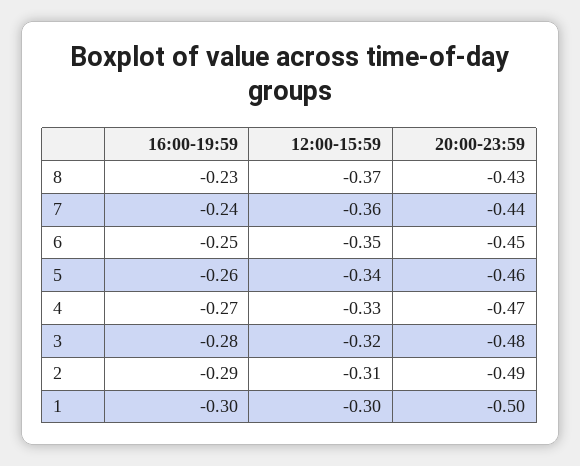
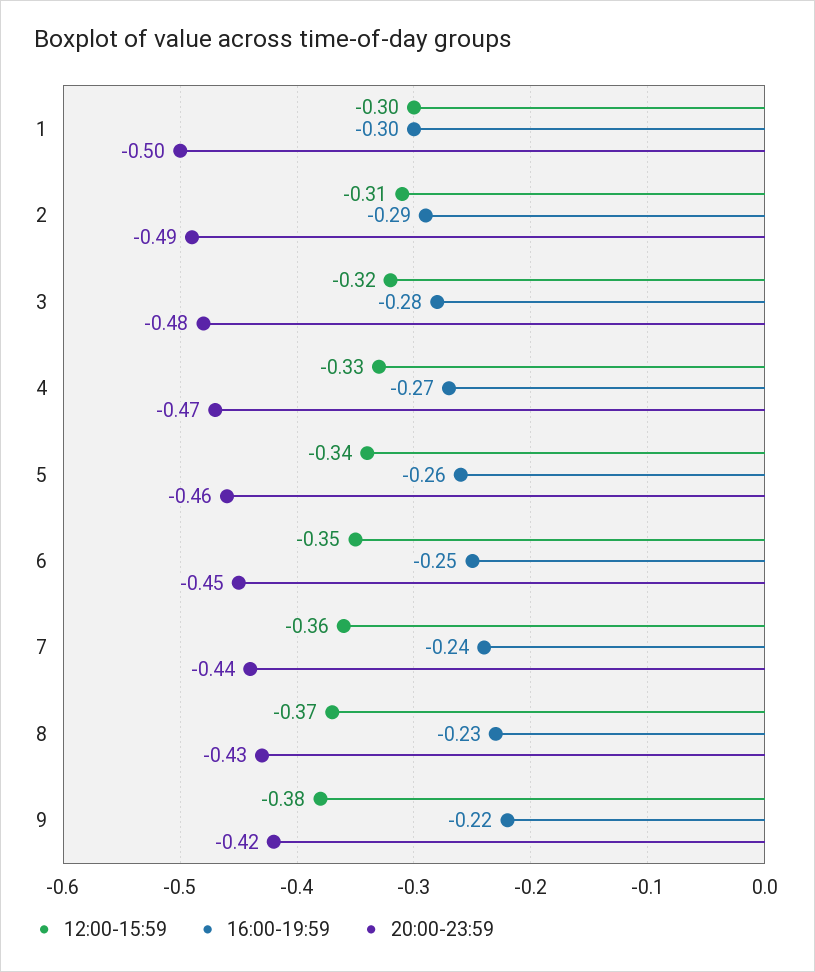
  {
    "16:00-19:59": {
      "8": -0.23,
      "7": -0.24,
      "6": -0.25,
      "5": -0.26,
      "4": -0.27,
      "3": -0.28,
      "2": -0.29,
-     "1": -0.3
+     "1": -0.3,
+     "9": -0.22
    },
    "12:00-15:59": {
      "8": -0.37,
      "7": -0.36,
      "6": -0.35,
      "5": -0.34,
      "4": -0.33,
      "3": -0.32,
      "2": -0.31,
-     "1": -0.3
+     "1": -0.3,
+     "9": -0.38
    },
    "20:00-23:59": {
      "8": -0.43,
      "7": -0.44,
      "6": -0.45,
      "5": -0.46,
      "4": -0.47,
      "3": -0.48,
      "2": -0.49,
-     "1": -0.5
+     "1": -0.5,
+     "9": -0.42
    }
  }

